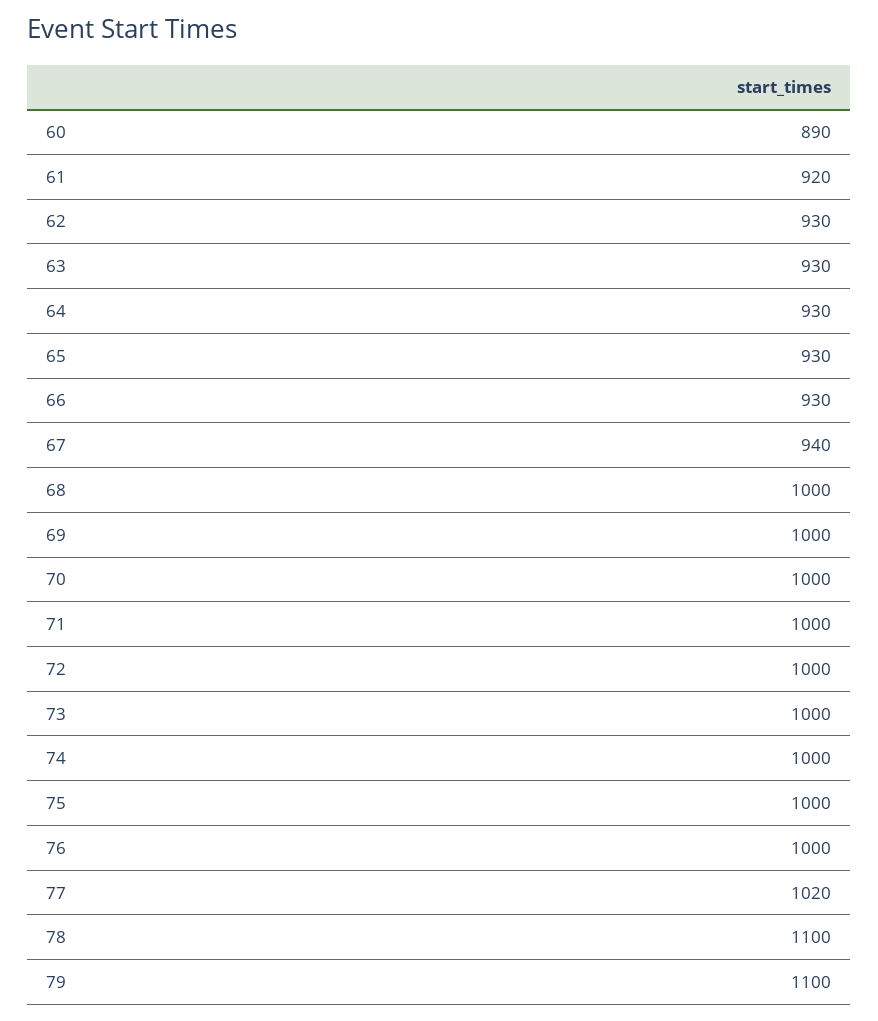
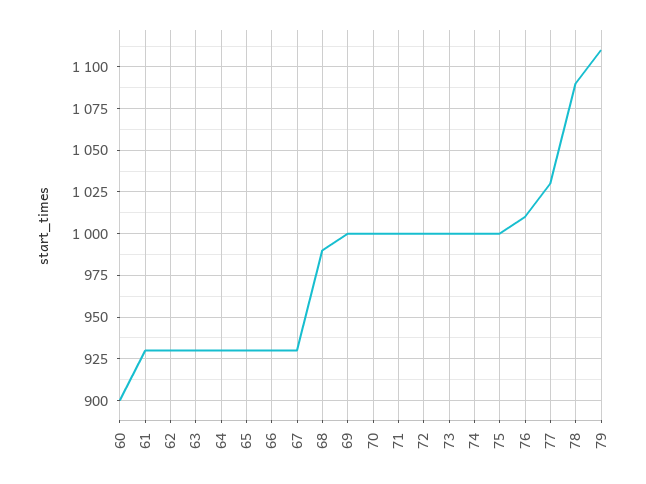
  {
-   "60": 890,
+   "60": 900,
-   "61": 920,
+   "61": 930,
    "62": 930,
    "63": 930,
    "64": 930,
    "65": 930,
    "66": 930,
-   "67": 940,
+   "67": 930,
-   "68": 1000,
+   "68": 990,
    "69": 1000,
    "70": 1000,
    "71": 1000,
    "72": 1000,
    "73": 1000,
    "74": 1000,
    "75": 1000,
-   "76": 1000,
+   "76": 1010,
-   "77": 1020,
+   "77": 1030,
-   "78": 1100,
+   "78": 1090,
-   "79": 1100
+   "79": 1110
  }

